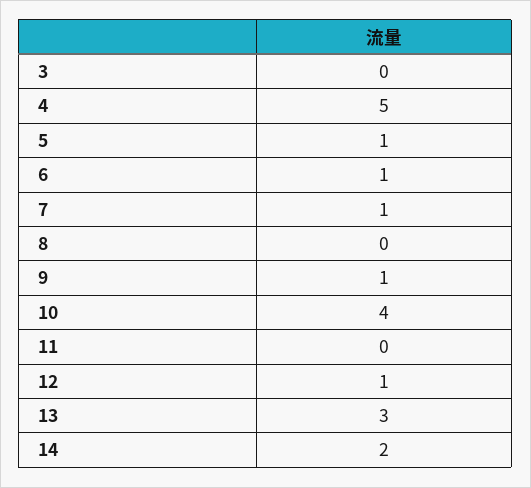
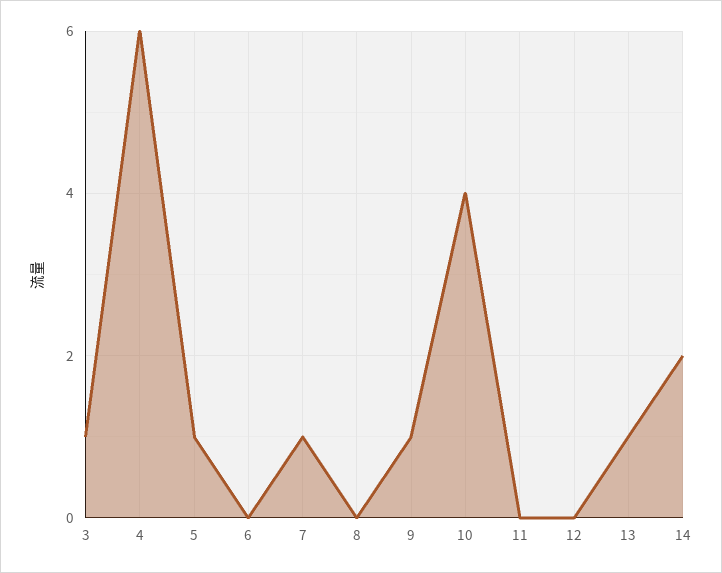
  {
-   "3": 0,
+   "3": 1,
-   "4": 5,
+   "4": 6,
    "5": 1,
-   "6": 1,
+   "6": 0,
    "7": 1,
    "8": 0,
    "9": 1,
    "10": 4,
    "11": 0,
-   "12": 1,
+   "12": 0,
-   "13": 3,
+   "13": 1,
    "14": 2
  }

